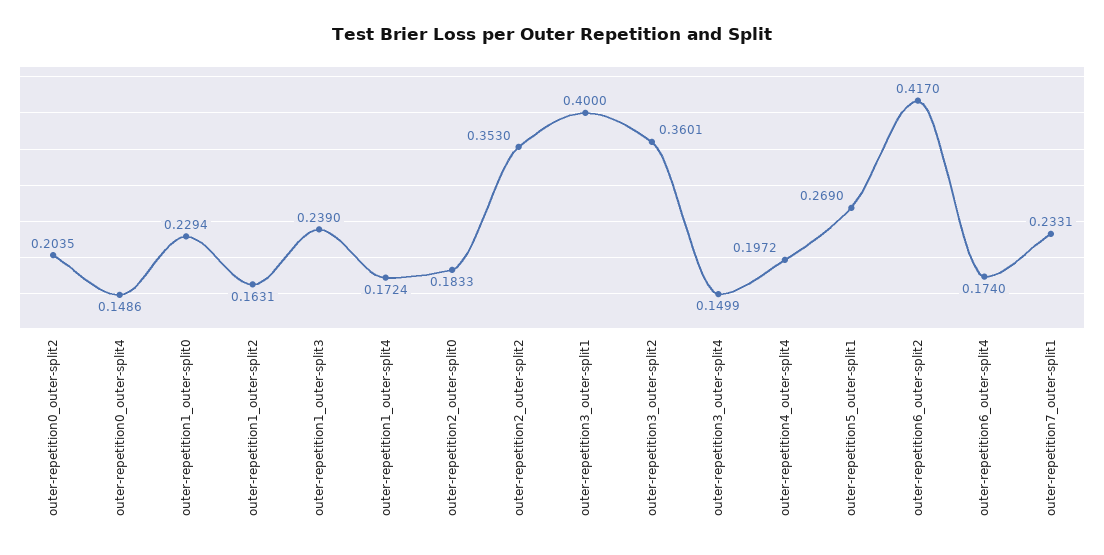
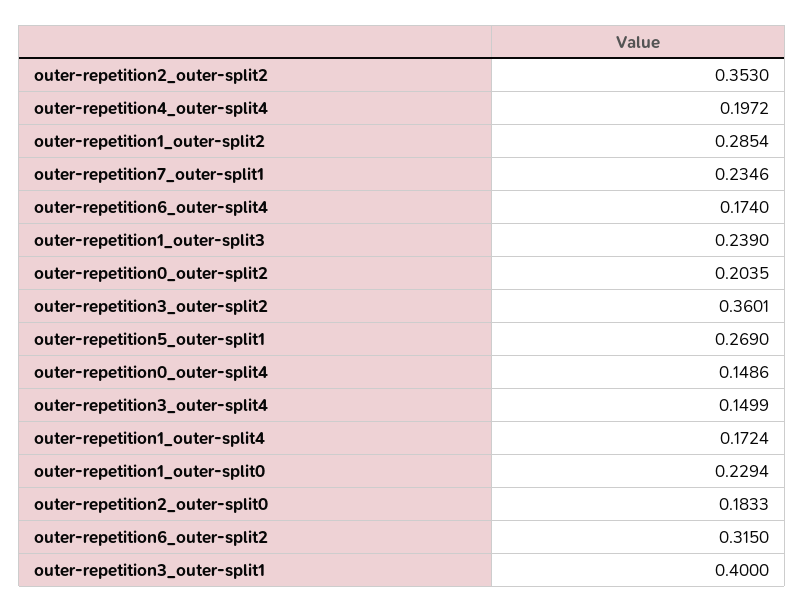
  {
    "outer-repetition0_outer-split2": 0.2035,
    "outer-repetition0_outer-split4": 0.1486,
    "outer-repetition1_outer-split0": 0.2294,
-   "outer-repetition1_outer-split2": 0.1631,
+   "outer-repetition1_outer-split2": 0.2854,
    "outer-repetition1_outer-split3": 0.239,
    "outer-repetition1_outer-split4": 0.1724,
    "outer-repetition2_outer-split0": 0.1833,
    "outer-repetition2_outer-split2": 0.353,
    "outer-repetition3_outer-split1": 0.4,
    "outer-repetition3_outer-split2": 0.3601,
    "outer-repetition3_outer-split4": 0.1499,
    "outer-repetition4_outer-split4": 0.1972,
    "outer-repetition5_outer-split1": 0.269,
-   "outer-repetition6_outer-split2": 0.417,
+   "outer-repetition6_outer-split2": 0.315,
    "outer-repetition6_outer-split4": 0.174,
-   "outer-repetition7_outer-split1": 0.2331
+   "outer-repetition7_outer-split1": 0.2346
  }

